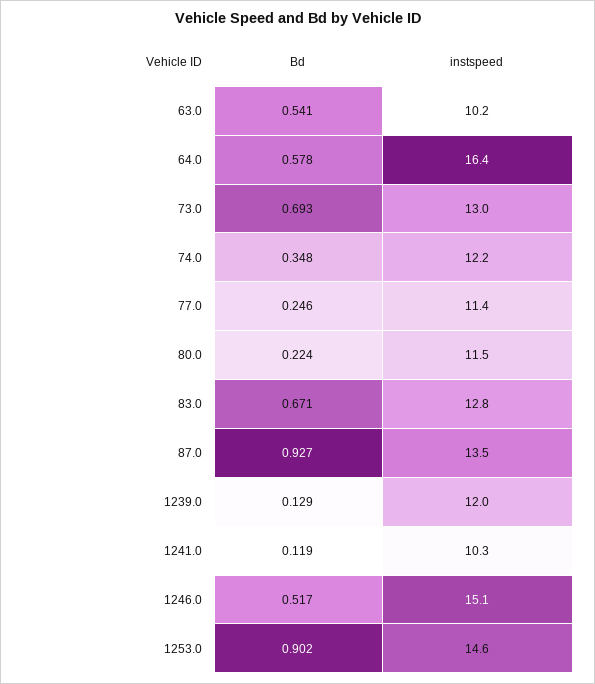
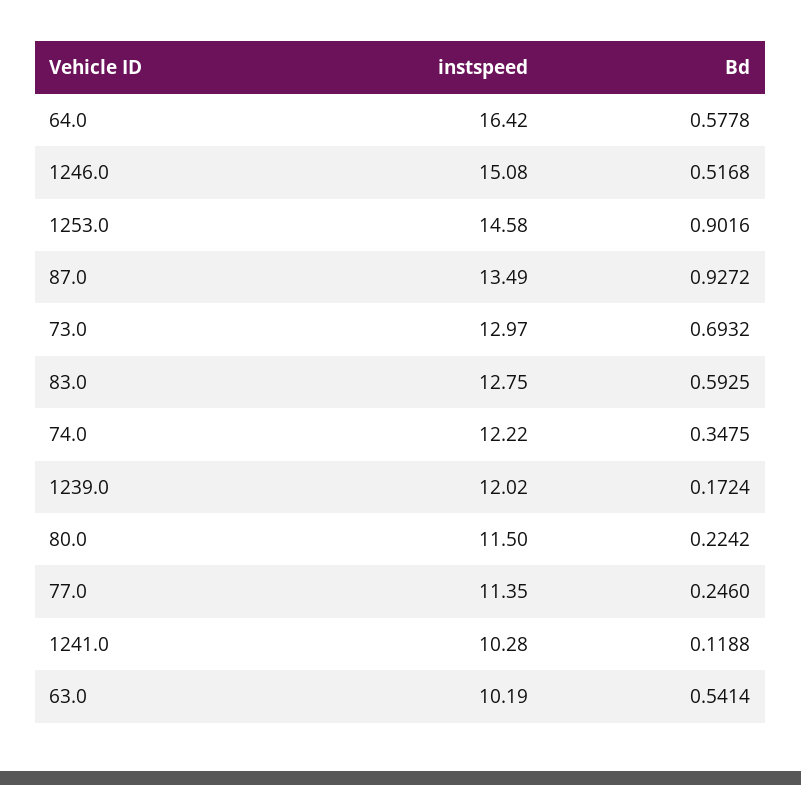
  {
    "Bd": {
      "63.0": 0.5414,
      "64.0": 0.5778,
      "73.0": 0.6932,
      "74.0": 0.3475,
      "77.0": 0.246,
      "80.0": 0.2242,
-     "83.0": 0.671,
+     "83.0": 0.5925,
      "87.0": 0.9272,
-     "1239.0": 0.129,
+     "1239.0": 0.1724,
      "1241.0": 0.1188,
      "1246.0": 0.5168,
      "1253.0": 0.9016
    },
    "instspeed": {
      "63.0": 10.19,
      "64.0": 16.42,
      "73.0": 12.97,
      "74.0": 12.22,
      "77.0": 11.35,
      "80.0": 11.5,
      "83.0": 12.75,
      "87.0": 13.49,
      "1239.0": 12.02,
      "1241.0": 10.28,
      "1246.0": 15.08,
      "1253.0": 14.58
    }
  }

